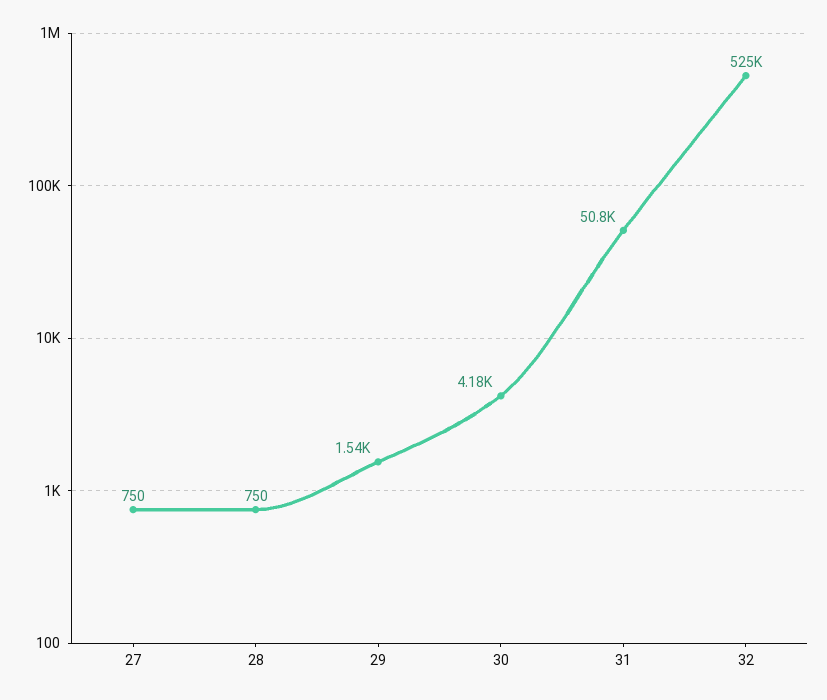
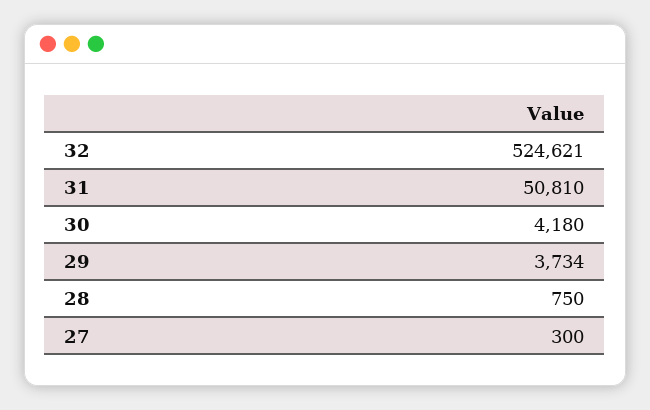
  {
-   "27": 750,
+   "27": 300,
    "28": 750,
-   "29": 1540,
+   "29": 3734,
    "30": 4180,
    "31": 50810,
    "32": 524621
  }

